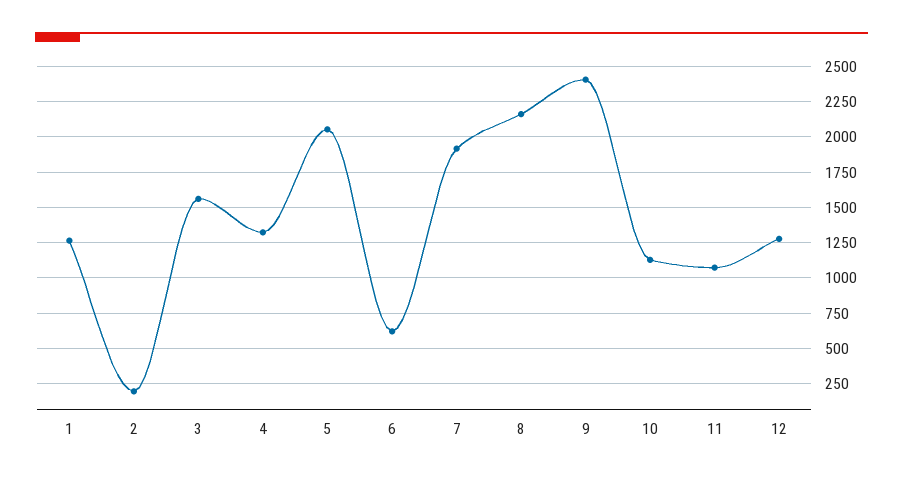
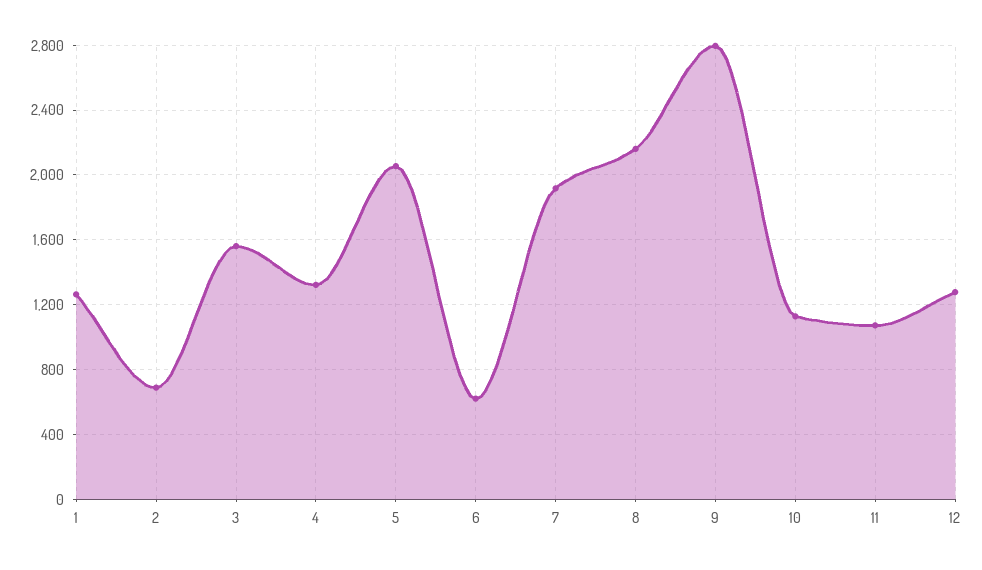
  {
    "1": 1250,
-   "2": 200,
+   "2": 700,
    "3": 1550,
    "4": 1300,
    "5": 2050,
    "6": 600,
    "7": 1900,
    "8": 2150,
-   "9": 2400,
+   "9": 2800,
    "10": 1150,
    "11": 1050,
    "12": 1300
  }

